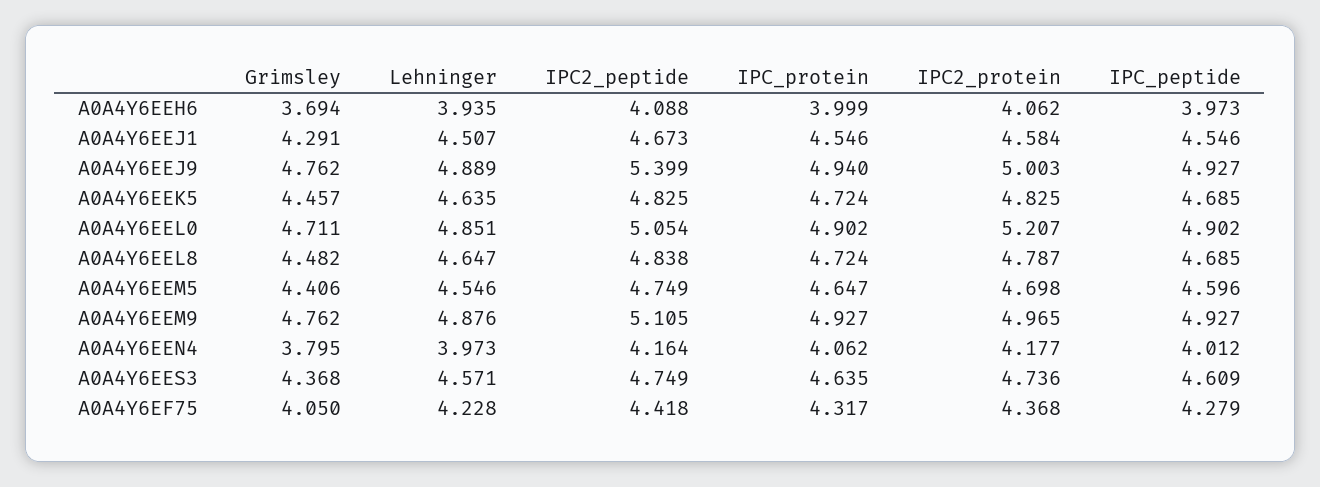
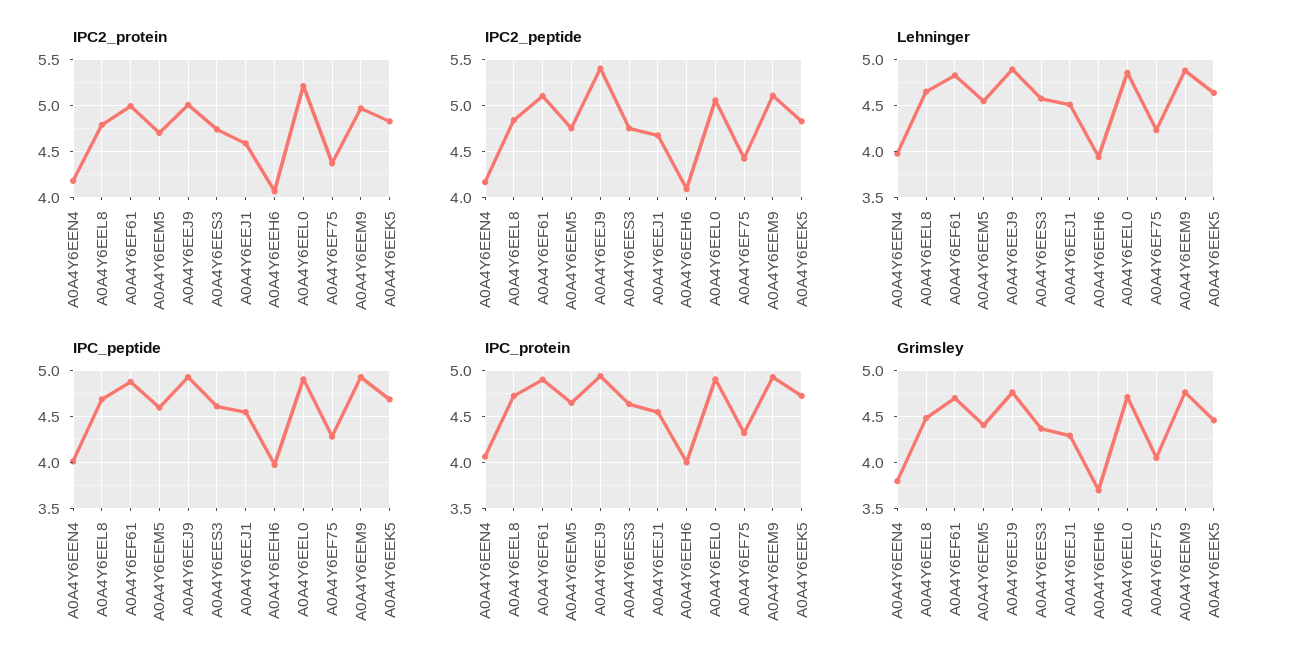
  {
    "Grimsley": {
      "A0A4Y6EEH6": 3.694,
      "A0A4Y6EEJ1": 4.291,
      "A0A4Y6EEJ9": 4.762,
      "A0A4Y6EEK5": 4.457,
      "A0A4Y6EEL0": 4.711,
      "A0A4Y6EEL8": 4.482,
      "A0A4Y6EEM5": 4.406,
      "A0A4Y6EEM9": 4.762,
      "A0A4Y6EEN4": 3.795,
      "A0A4Y6EES3": 4.368,
-     "A0A4Y6EF75": 4.05
+     "A0A4Y6EF75": 4.05,
+     "A0A4Y6EF61": 4.7
    },
    "Lehninger": {
      "A0A4Y6EEH6": 3.935,
      "A0A4Y6EEJ1": 4.507,
      "A0A4Y6EEJ9": 4.889,
      "A0A4Y6EEK5": 4.635,
      "A0A4Y6EEL0": 4.851,
      "A0A4Y6EEL8": 4.647,
      "A0A4Y6EEM5": 4.546,
      "A0A4Y6EEM9": 4.876,
      "A0A4Y6EEN4": 3.973,
      "A0A4Y6EES3": 4.571,
-     "A0A4Y6EF75": 4.228
+     "A0A4Y6EF75": 4.228,
+     "A0A4Y6EF61": 4.8
    },
    "IPC2_peptide": {
      "A0A4Y6EEH6": 4.088,
      "A0A4Y6EEJ1": 4.673,
      "A0A4Y6EEJ9": 5.399,
      "A0A4Y6EEK5": 4.825,
      "A0A4Y6EEL0": 5.054,
      "A0A4Y6EEL8": 4.838,
      "A0A4Y6EEM5": 4.749,
      "A0A4Y6EEM9": 5.105,
      "A0A4Y6EEN4": 4.164,
      "A0A4Y6EES3": 4.749,
-     "A0A4Y6EF75": 4.418
+     "A0A4Y6EF75": 4.418,
+     "A0A4Y6EF61": 5.1
    },
    "IPC_protein": {
      "A0A4Y6EEH6": 3.999,
      "A0A4Y6EEJ1": 4.546,
      "A0A4Y6EEJ9": 4.94,
      "A0A4Y6EEK5": 4.724,
      "A0A4Y6EEL0": 4.902,
      "A0A4Y6EEL8": 4.724,
      "A0A4Y6EEM5": 4.647,
      "A0A4Y6EEM9": 4.927,
      "A0A4Y6EEN4": 4.062,
      "A0A4Y6EES3": 4.635,
-     "A0A4Y6EF75": 4.317
+     "A0A4Y6EF75": 4.317,
+     "A0A4Y6EF61": 4.9
    },
    "IPC2_protein": {
      "A0A4Y6EEH6": 4.062,
      "A0A4Y6EEJ1": 4.584,
      "A0A4Y6EEJ9": 5.003,
      "A0A4Y6EEK5": 4.825,
      "A0A4Y6EEL0": 5.207,
      "A0A4Y6EEL8": 4.787,
      "A0A4Y6EEM5": 4.698,
      "A0A4Y6EEM9": 4.965,
      "A0A4Y6EEN4": 4.177,
      "A0A4Y6EES3": 4.736,
-     "A0A4Y6EF75": 4.368
+     "A0A4Y6EF75": 4.368,
+     "A0A4Y6EF61": 5
    },
    "IPC_peptide": {
      "A0A4Y6EEH6": 3.973,
      "A0A4Y6EEJ1": 4.546,
      "A0A4Y6EEJ9": 4.927,
      "A0A4Y6EEK5": 4.685,
      "A0A4Y6EEL0": 4.902,
      "A0A4Y6EEL8": 4.685,
      "A0A4Y6EEM5": 4.596,
      "A0A4Y6EEM9": 4.927,
      "A0A4Y6EEN4": 4.012,
      "A0A4Y6EES3": 4.609,
-     "A0A4Y6EF75": 4.279
+     "A0A4Y6EF75": 4.279,
+     "A0A4Y6EF61": 4.9
    }
  }

